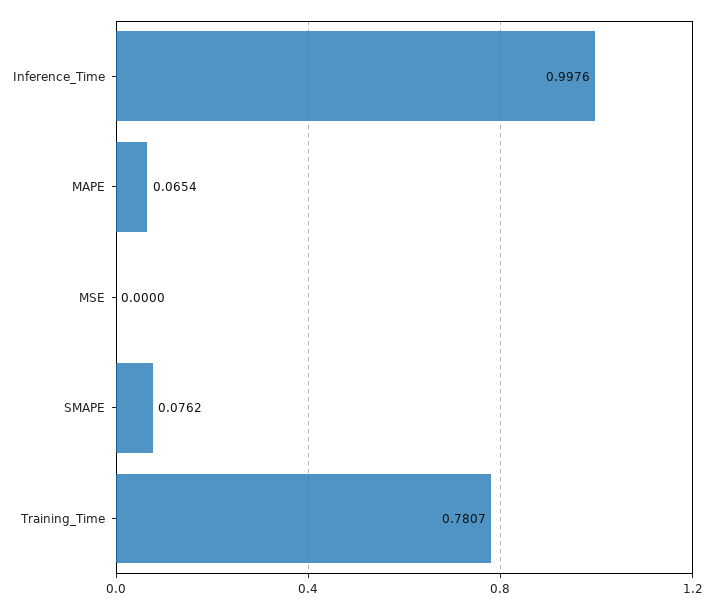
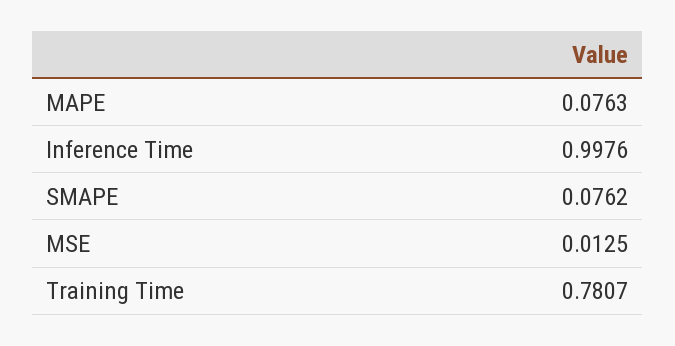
  {
    "Inference_Time": 0.9976,
-   "MAPE": 0.0654,
+   "MAPE": 0.0763,
-   "MSE": 0,
+   "MSE": 0.0125,
    "SMAPE": 0.0762,
    "Training_Time": 0.7807
  }

